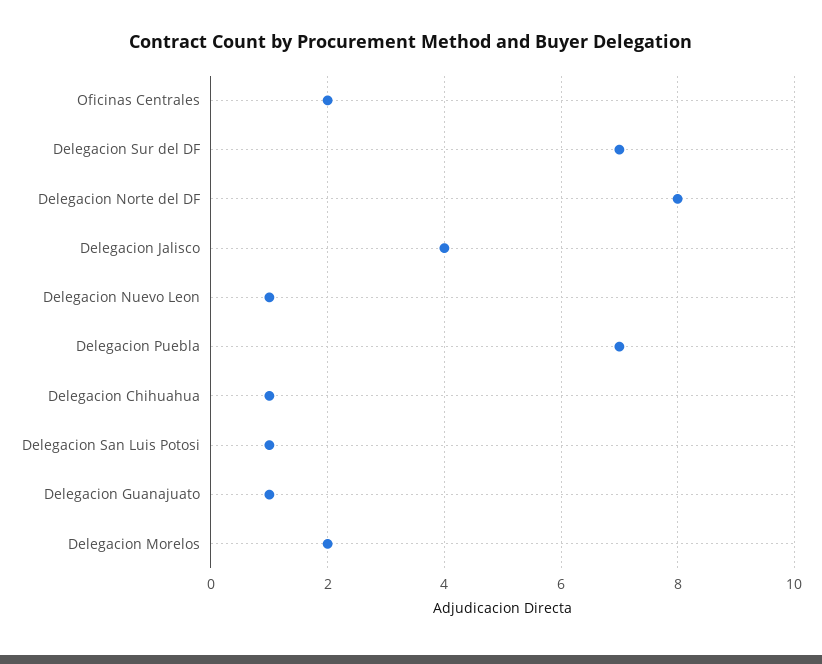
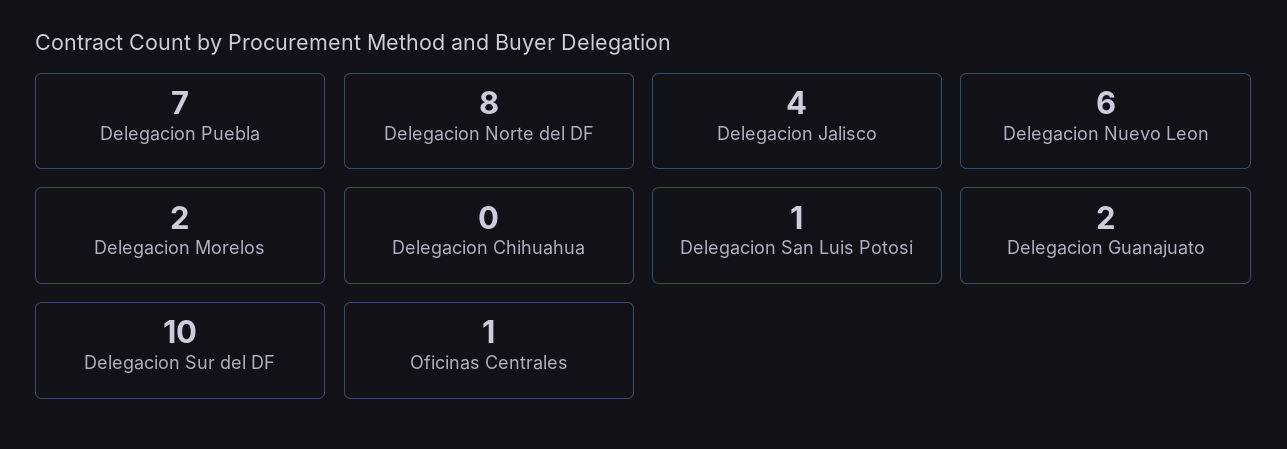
  {
-   "Oficinas Centrales": 2,
+   "Oficinas Centrales": 1,
-   "Delegacion Sur del DF": 7,
+   "Delegacion Sur del DF": 10,
    "Delegacion Norte del DF": 8,
    "Delegacion Jalisco": 4,
-   "Delegacion Nuevo Leon": 1,
+   "Delegacion Nuevo Leon": 6,
    "Delegacion Puebla": 7,
-   "Delegacion Chihuahua": 1,
+   "Delegacion Chihuahua": 0,
    "Delegacion San Luis Potosi": 1,
-   "Delegacion Guanajuato": 1,
+   "Delegacion Guanajuato": 2,
    "Delegacion Morelos": 2
  }

